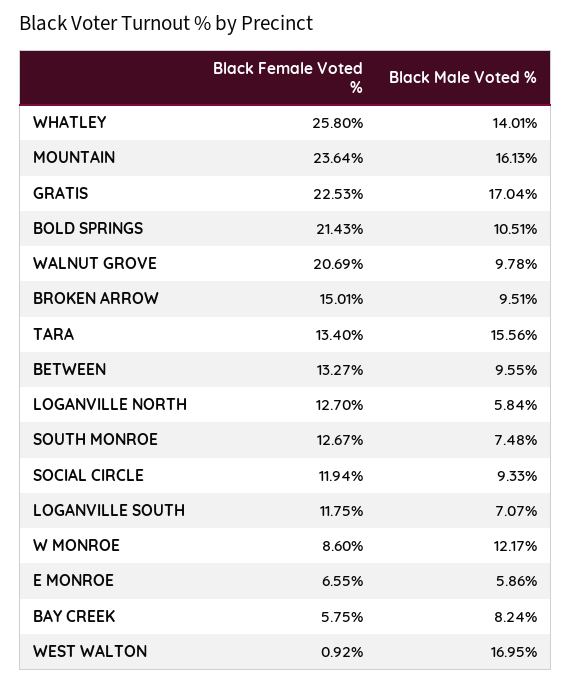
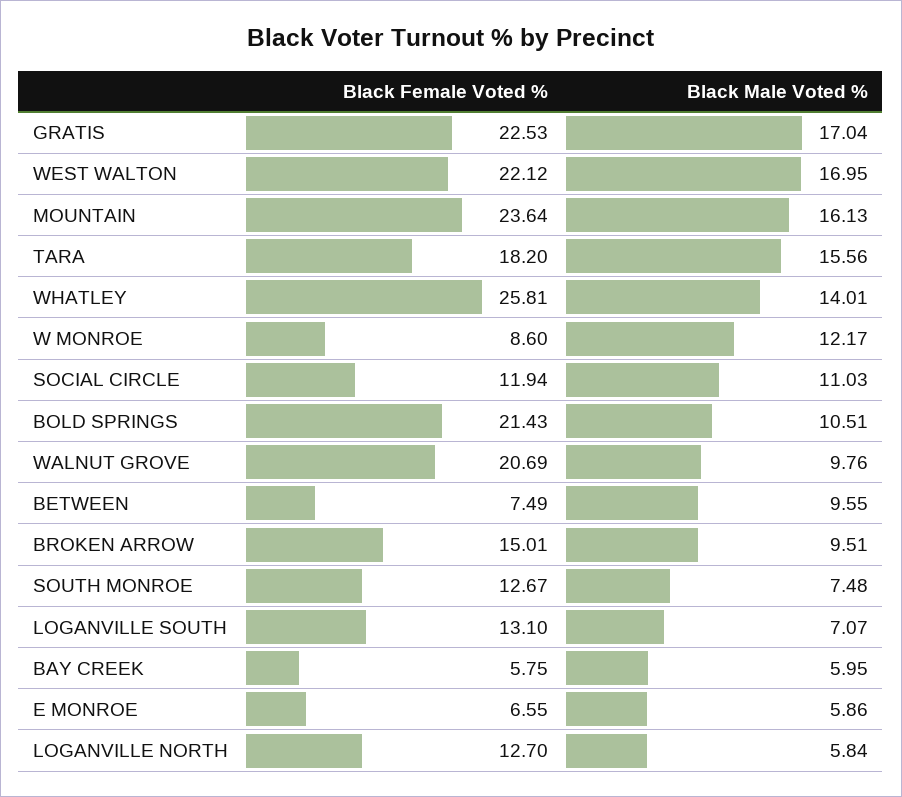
  {
    "Black Female Voted %": {
-     "WHATLEY": 25.8,
+     "WHATLEY": 25.81,
      "MOUNTAIN": 23.64,
      "GRATIS": 22.53,
      "BOLD SPRINGS": 21.43,
      "WALNUT GROVE": 20.69,
      "BROKEN ARROW": 15.01,
-     "TARA": 13.4,
+     "TARA": 18.2,
-     "BETWEEN": 13.27,
+     "BETWEEN": 7.49,
      "LOGANVILLE NORTH": 12.7,
      "SOUTH MONROE": 12.67,
      "SOCIAL CIRCLE": 11.94,
-     "LOGANVILLE SOUTH": 11.75,
+     "LOGANVILLE SOUTH": 13.1,
      "W MONROE": 8.6,
      "E MONROE": 6.55,
      "BAY CREEK": 5.75,
-     "WEST WALTON": 0.92
+     "WEST WALTON": 22.12
    },
    "Black Male Voted %": {
      "WHATLEY": 14.01,
      "MOUNTAIN": 16.13,
      "GRATIS": 17.04,
      "BOLD SPRINGS": 10.51,
-     "WALNUT GROVE": 9.78,
+     "WALNUT GROVE": 9.76,
      "BROKEN ARROW": 9.51,
      "TARA": 15.56,
      "BETWEEN": 9.55,
      "LOGANVILLE NORTH": 5.84,
      "SOUTH MONROE": 7.48,
-     "SOCIAL CIRCLE": 9.33,
+     "SOCIAL CIRCLE": 11.03,
      "LOGANVILLE SOUTH": 7.07,
      "W MONROE": 12.17,
      "E MONROE": 5.86,
-     "BAY CREEK": 8.24,
+     "BAY CREEK": 5.95,
      "WEST WALTON": 16.95
    }
  }

